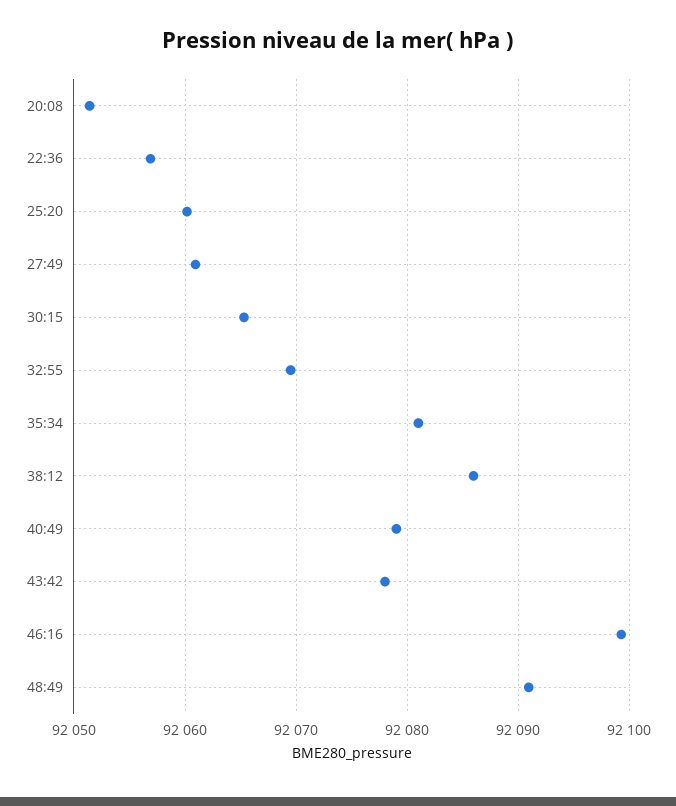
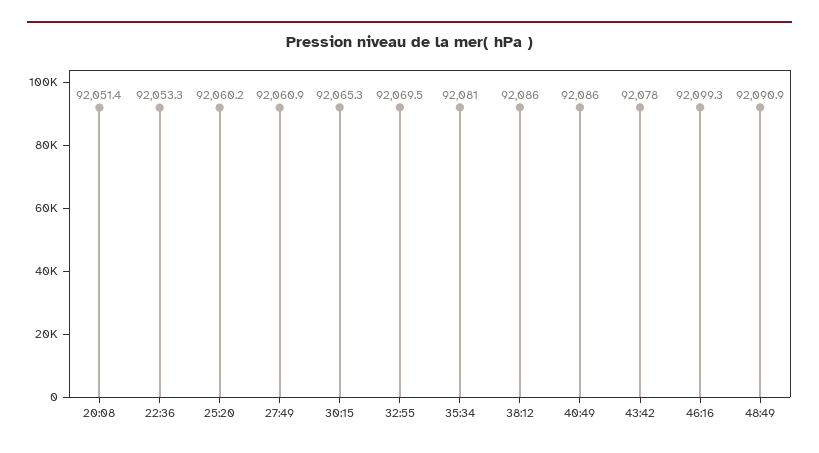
  {
    "20:08": 92051.4,
-   "22:36": 92057,
+   "22:36": 92053.3,
    "25:20": 92060.2,
    "27:49": 92060.9,
    "30:15": 92065.3,
    "32:55": 92069.5,
    "35:34": 92081,
    "38:12": 92086,
-   "40:49": 92079,
+   "40:49": 92086,
    "43:42": 92078,
    "46:16": 92099.3,
    "48:49": 92090.9
  }

